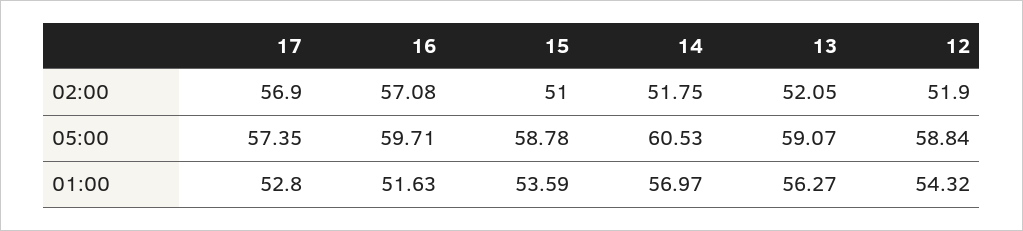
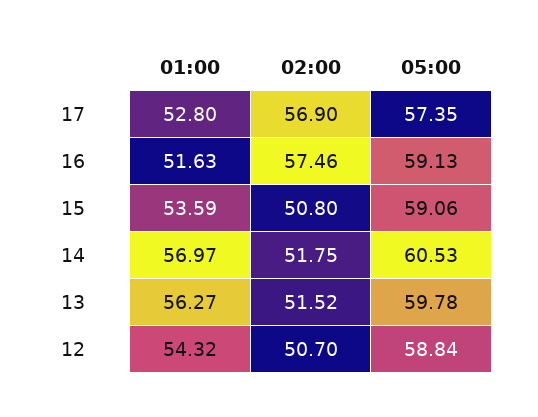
  {
    "17": {
      "02:00": 56.9,
      "05:00": 57.35,
      "01:00": 52.8
    },
    "16": {
-     "02:00": 57.08,
+     "02:00": 57.46,
-     "05:00": 59.71,
+     "05:00": 59.13,
      "01:00": 51.63
    },
    "15": {
-     "02:00": 51,
+     "02:00": 50.8,
-     "05:00": 58.78,
+     "05:00": 59.06,
      "01:00": 53.59
    },
    "14": {
      "02:00": 51.75,
      "05:00": 60.53,
      "01:00": 56.97
    },
    "13": {
-     "02:00": 52.05,
+     "02:00": 51.52,
-     "05:00": 59.07,
+     "05:00": 59.78,
      "01:00": 56.27
    },
    "12": {
-     "02:00": 51.9,
+     "02:00": 50.7,
      "05:00": 58.84,
      "01:00": 54.32
    }
  }

